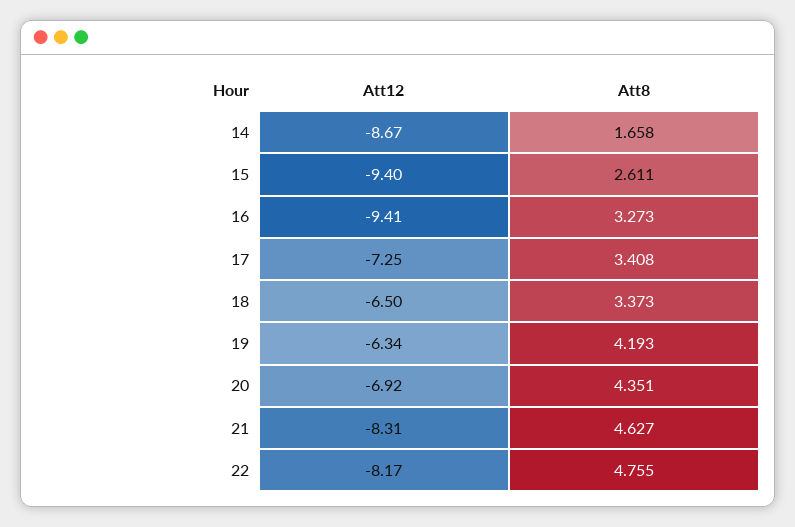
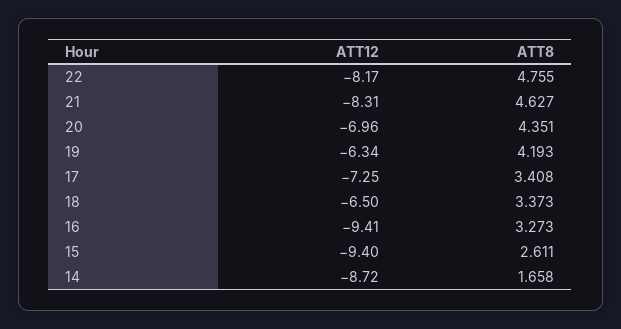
  {
    "Att12": {
-     "14": -8.67,
+     "14": -8.72,
      "15": -9.4,
      "16": -9.41,
      "17": -7.25,
      "18": -6.5,
      "19": -6.34,
-     "20": -6.92,
+     "20": -6.96,
      "21": -8.31,
      "22": -8.17
    },
    "Att8": {
      "14": 1.658,
      "15": 2.611,
      "16": 3.273,
      "17": 3.408,
      "18": 3.373,
      "19": 4.193,
      "20": 4.351,
      "21": 4.627,
      "22": 4.755
    }
  }

